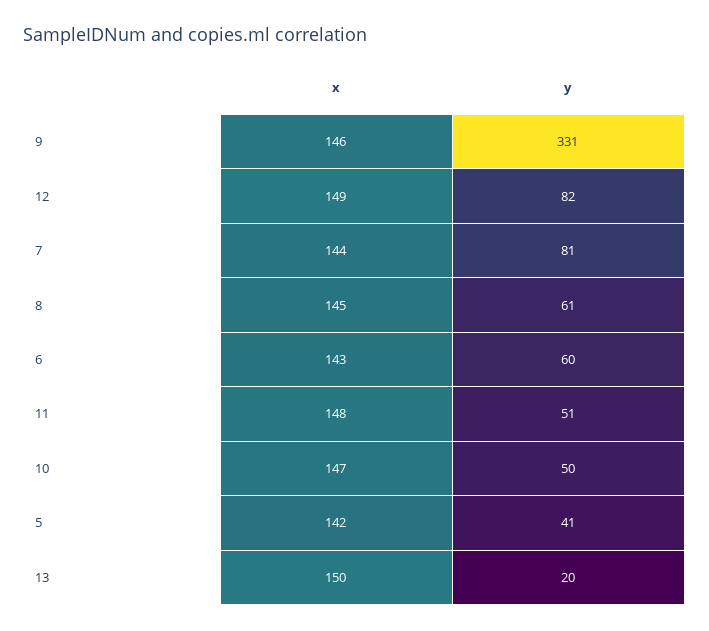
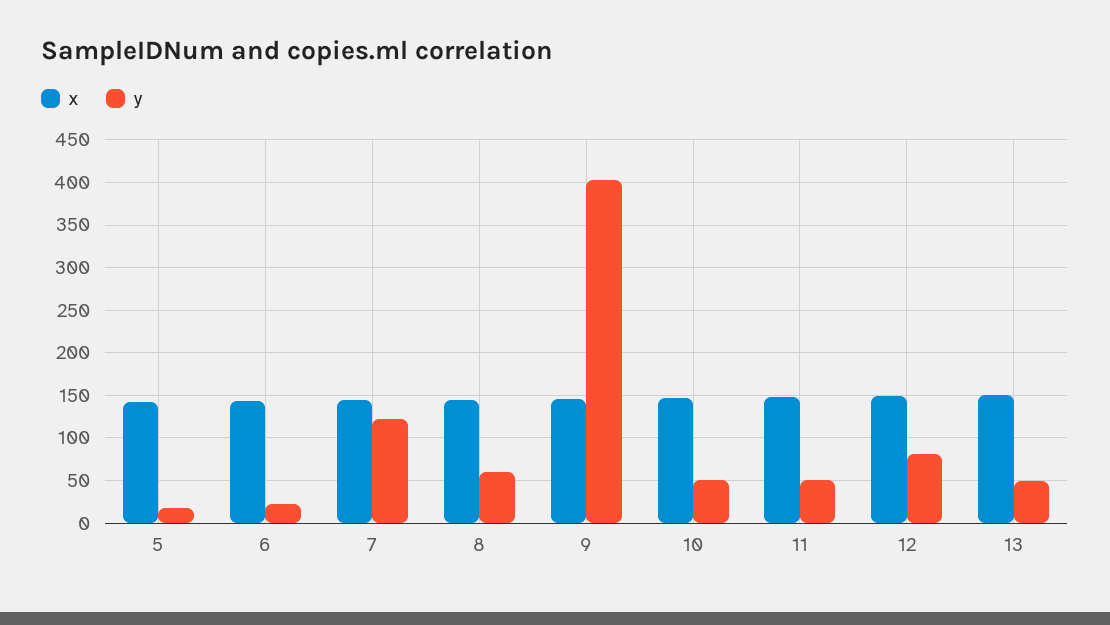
  {
    "x": {
      "9": 146,
      "12": 149,
      "7": 144,
      "8": 145,
      "6": 143,
      "11": 148,
      "10": 147,
      "5": 142,
      "13": 150
    },
    "y": {
-     "9": 331,
+     "9": 400,
      "12": 82,
-     "7": 81,
+     "7": 120,
      "8": 61,
-     "6": 60,
+     "6": 20,
      "11": 51,
      "10": 50,
-     "5": 41,
+     "5": 20,
-     "13": 20
+     "13": 50
    }
  }

